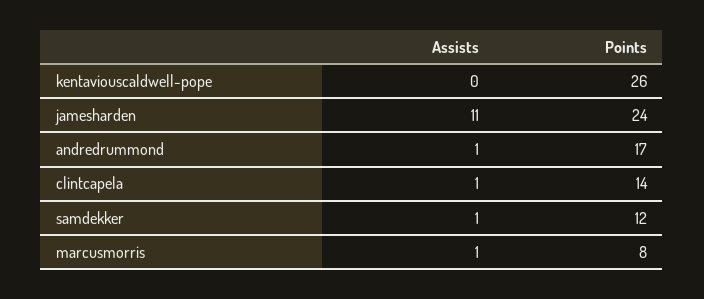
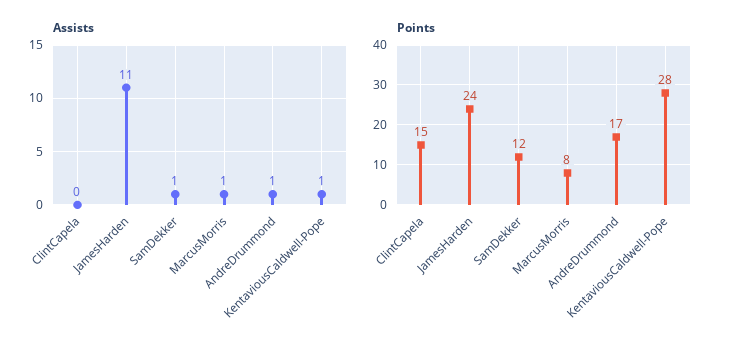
  {
    "Assists": {
-     "kentaviouscaldwell-pope": 0,
+     "kentaviouscaldwell-pope": 1,
      "jamesharden": 11,
      "andredrummond": 1,
-     "clintcapela": 1,
+     "clintcapela": 0,
      "samdekker": 1,
      "marcusmorris": 1
    },
    "Points": {
-     "kentaviouscaldwell-pope": 26,
+     "kentaviouscaldwell-pope": 28,
      "jamesharden": 24,
      "andredrummond": 17,
-     "clintcapela": 14,
+     "clintcapela": 15,
      "samdekker": 12,
      "marcusmorris": 8
    }
  }

